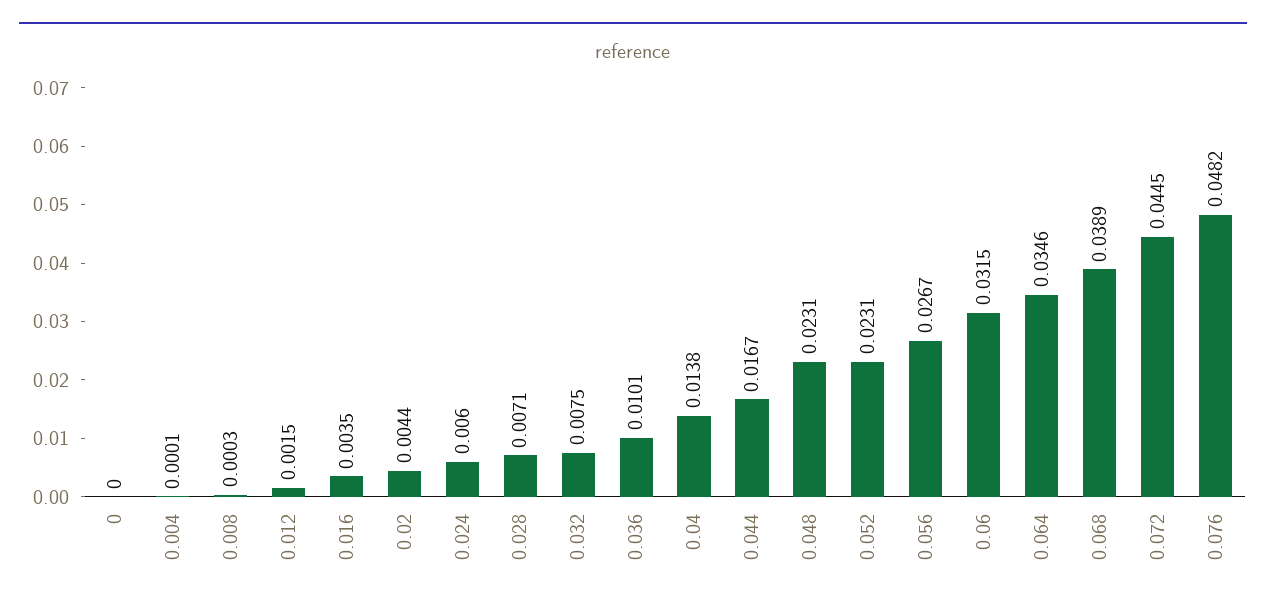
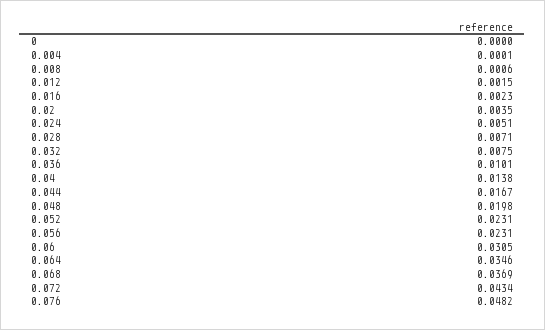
  {
    "0": 0,
    "0.004": 0.0001,
-   "0.008": 0.0003,
+   "0.008": 0.0006,
    "0.012": 0.0015,
-   "0.016": 0.0035,
+   "0.016": 0.0023,
-   "0.02": 0.0044,
+   "0.02": 0.0035,
-   "0.024": 0.006,
+   "0.024": 0.0051,
    "0.028": 0.0071,
    "0.032": 0.0075,
    "0.036": 0.0101,
    "0.04": 0.0138,
    "0.044": 0.0167,
-   "0.048": 0.0231,
+   "0.048": 0.0198,
    "0.052": 0.0231,
-   "0.056": 0.0267,
+   "0.056": 0.0231,
-   "0.06": 0.0315,
+   "0.06": 0.0305,
    "0.064": 0.0346,
-   "0.068": 0.0389,
+   "0.068": 0.0369,
-   "0.072": 0.0445,
+   "0.072": 0.0434,
    "0.076": 0.0482
  }

